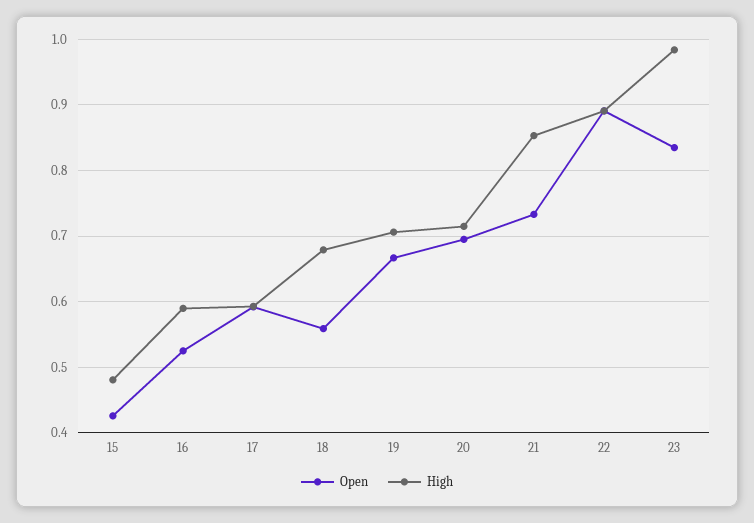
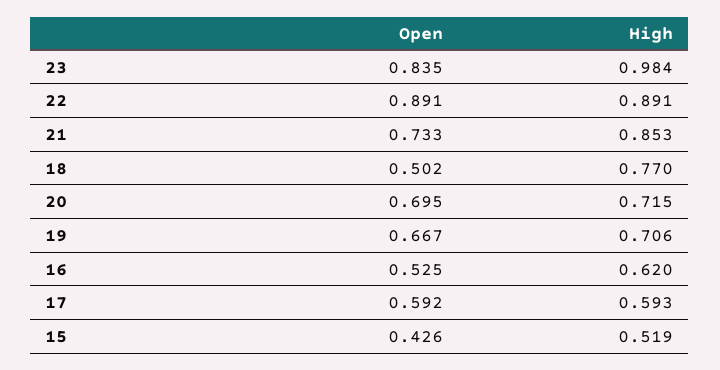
  {
    "Open": {
      "15": 0.426,
      "16": 0.525,
      "17": 0.592,
-     "18": 0.56,
+     "18": 0.502,
      "19": 0.667,
      "20": 0.695,
      "21": 0.733,
      "22": 0.891,
      "23": 0.835
    },
    "High": {
-     "15": 0.48,
+     "15": 0.519,
-     "16": 0.59,
+     "16": 0.62,
      "17": 0.593,
-     "18": 0.68,
+     "18": 0.77,
      "19": 0.706,
      "20": 0.715,
      "21": 0.853,
      "22": 0.891,
      "23": 0.984
    }
  }

